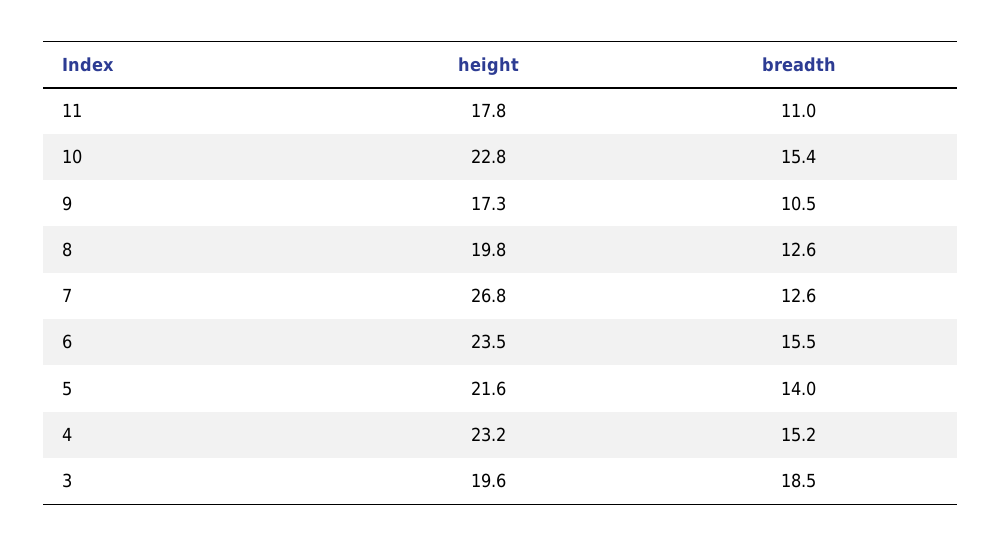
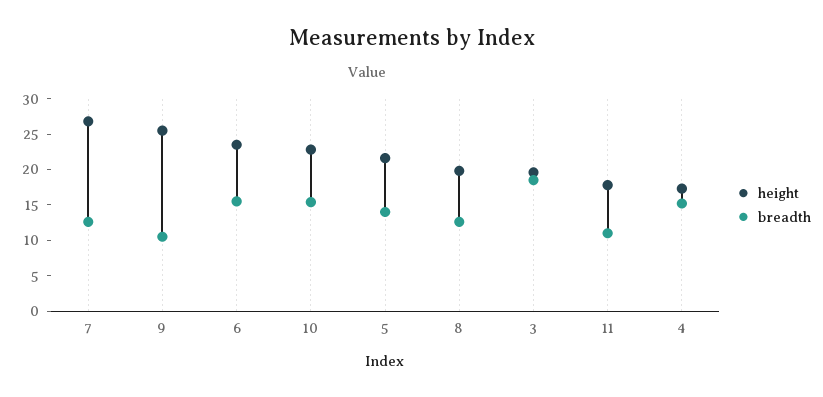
  {
    "height": {
      "11": 17.8,
      "10": 22.8,
-     "9": 17.3,
+     "9": 25,
      "8": 19.8,
      "7": 26.8,
      "6": 23.5,
      "5": 21.6,
-     "4": 23.2,
+     "4": 17.5,
      "3": 19.6
    },
    "breadth": {
      "11": 11,
      "10": 15.4,
      "9": 10.5,
      "8": 12.6,
      "7": 12.6,
      "6": 15.5,
      "5": 14,
      "4": 15.2,
      "3": 18.5
    }
  }

